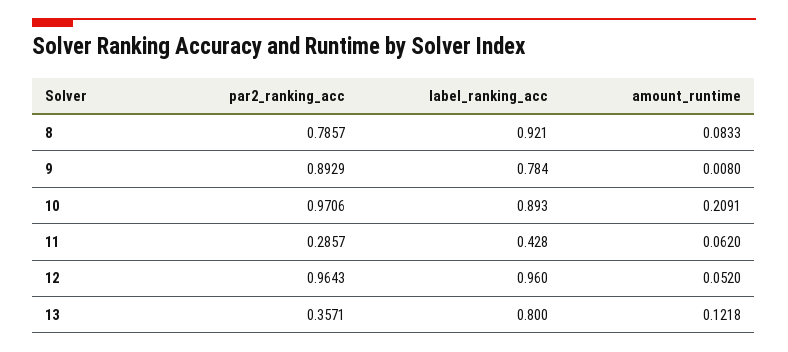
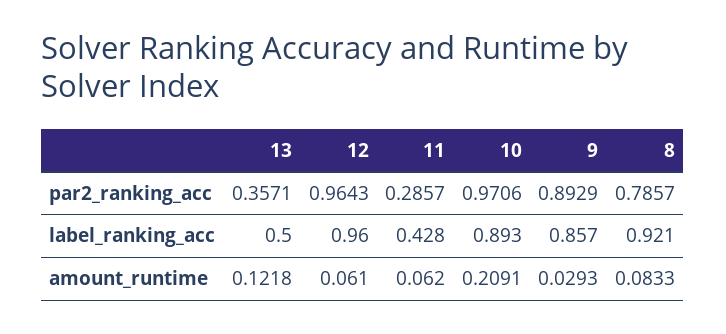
  {
    "par2_ranking_acc": {
      "8": 0.7857,
      "9": 0.8929,
      "10": 0.9706,
      "11": 0.2857,
      "12": 0.9643,
      "13": 0.3571
    },
    "label_ranking_acc": {
      "8": 0.921,
-     "9": 0.784,
+     "9": 0.857,
      "10": 0.893,
      "11": 0.428,
      "12": 0.96,
-     "13": 0.8
+     "13": 0.5
    },
    "amount_runtime": {
      "8": 0.0833,
-     "9": 0.008,
+     "9": 0.0293,
      "10": 0.2091,
      "11": 0.062,
-     "12": 0.052,
+     "12": 0.061,
      "13": 0.1218
    }
  }

